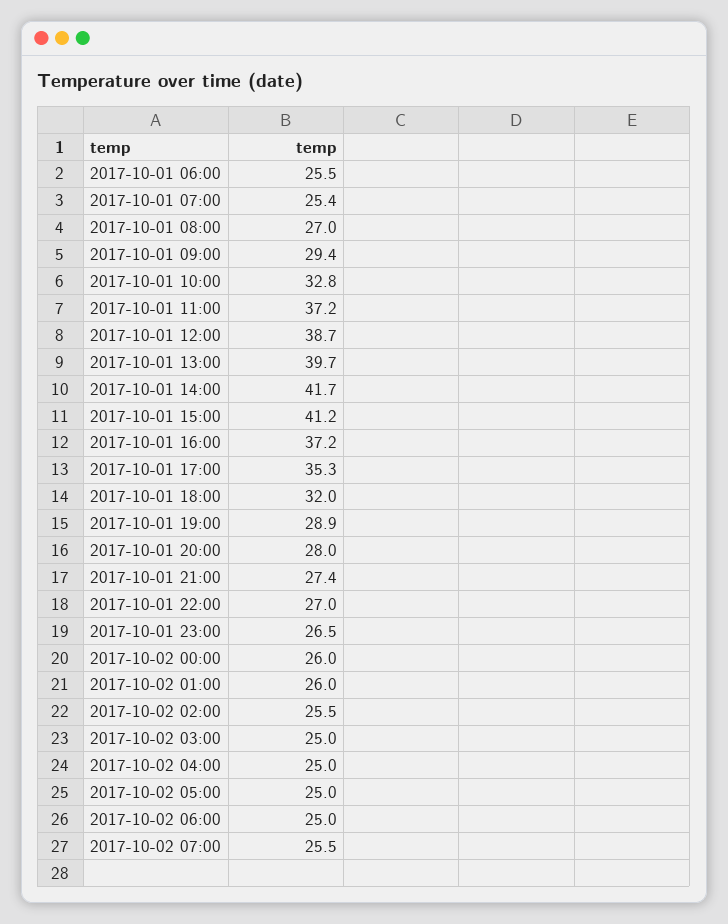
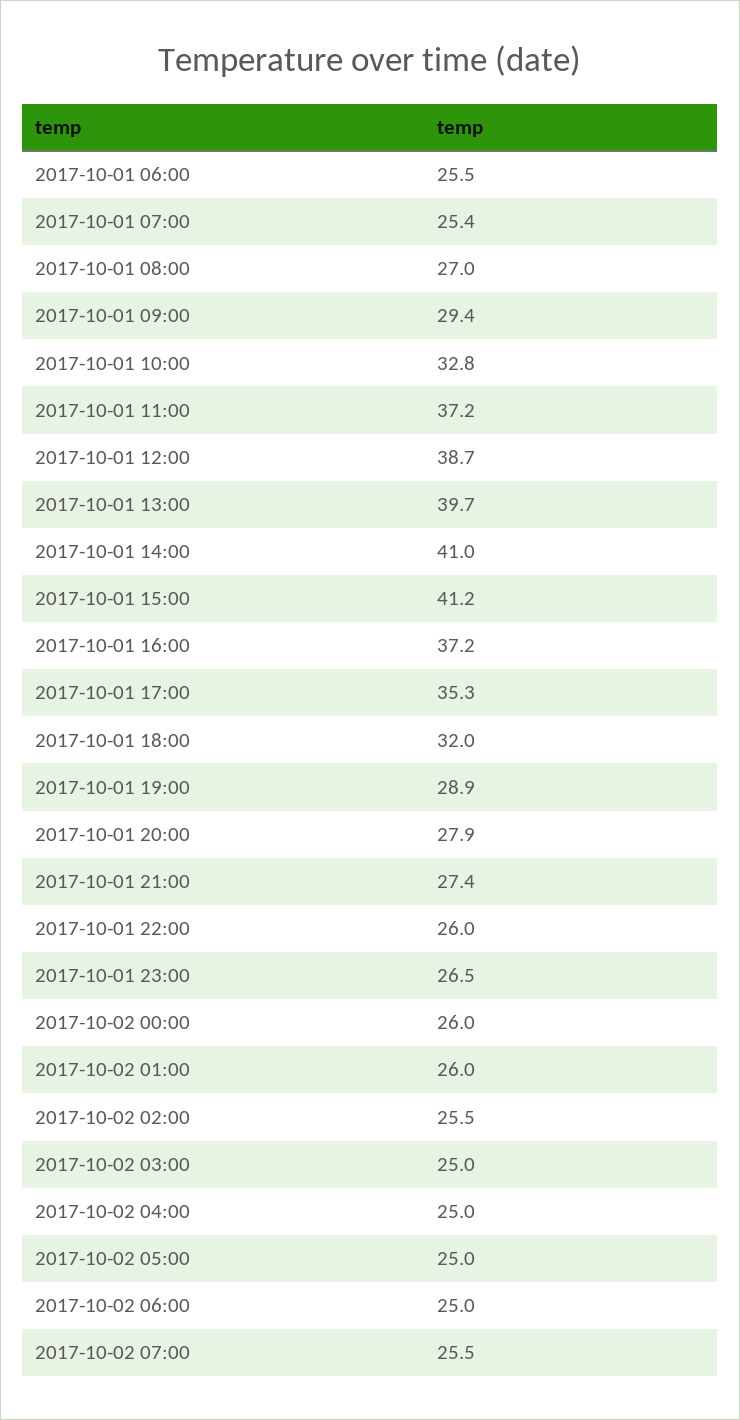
  {
    "2017-10-01 06:00": 25.5,
    "2017-10-01 07:00": 25.4,
    "2017-10-01 08:00": 27,
    "2017-10-01 09:00": 29.4,
    "2017-10-01 10:00": 32.8,
    "2017-10-01 11:00": 37.2,
    "2017-10-01 12:00": 38.7,
    "2017-10-01 13:00": 39.7,
-   "2017-10-01 14:00": 41.7,
+   "2017-10-01 14:00": 41,
    "2017-10-01 15:00": 41.2,
    "2017-10-01 16:00": 37.2,
    "2017-10-01 17:00": 35.3,
    "2017-10-01 18:00": 32,
    "2017-10-01 19:00": 28.9,
-   "2017-10-01 20:00": 28,
+   "2017-10-01 20:00": 27.9,
    "2017-10-01 21:00": 27.4,
-   "2017-10-01 22:00": 27,
+   "2017-10-01 22:00": 26,
    "2017-10-01 23:00": 26.5,
    "2017-10-02 00:00": 26,
    "2017-10-02 01:00": 26,
    "2017-10-02 02:00": 25.5,
    "2017-10-02 03:00": 25,
    "2017-10-02 04:00": 25,
    "2017-10-02 05:00": 25,
    "2017-10-02 06:00": 25,
    "2017-10-02 07:00": 25.5
  }

